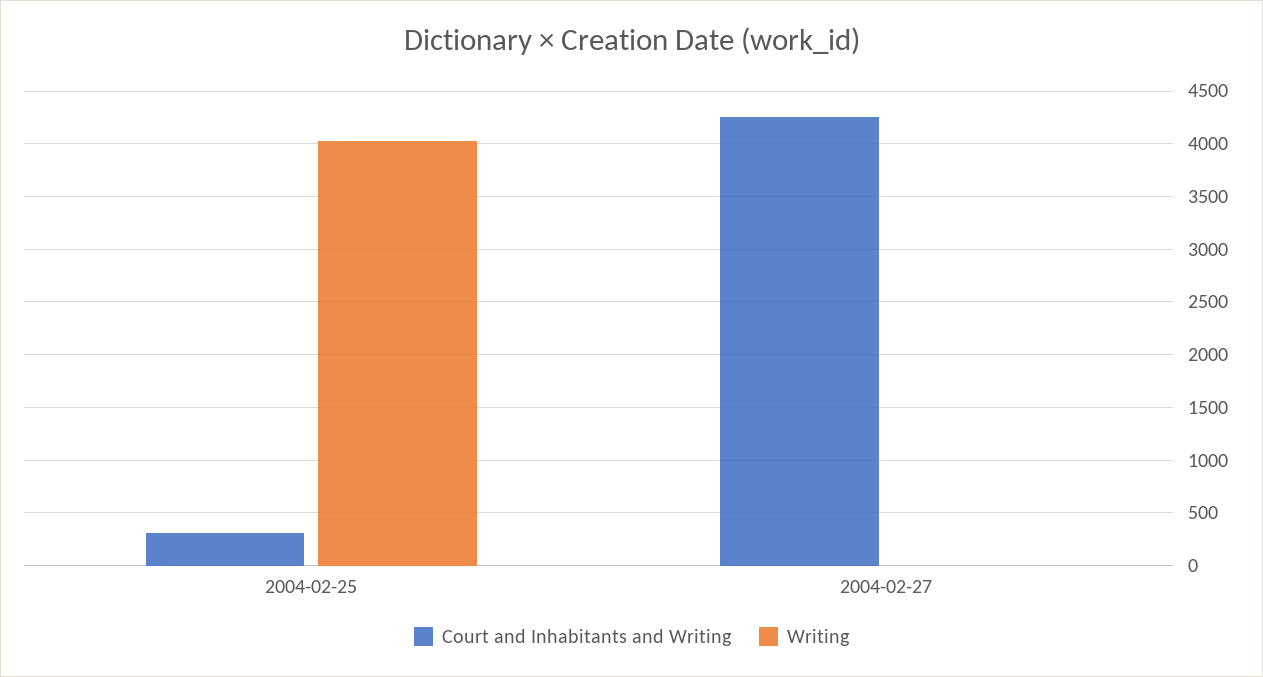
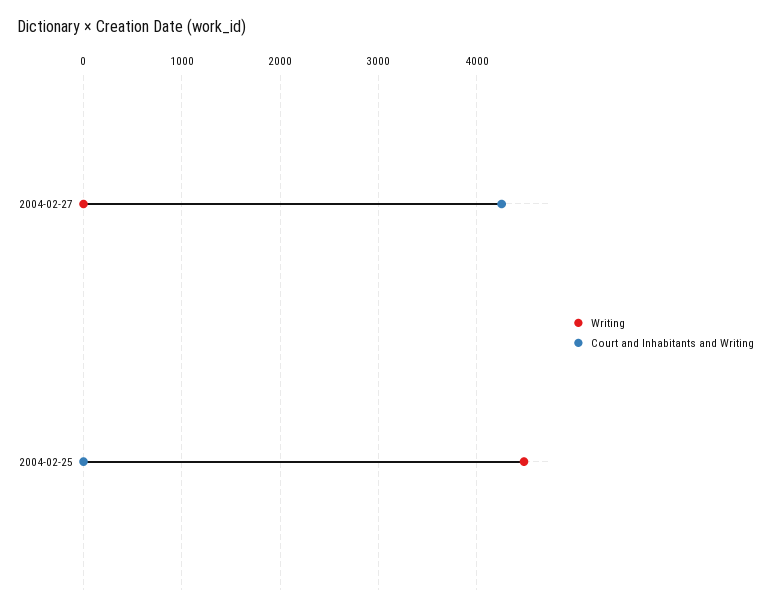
  {
    "Court and Inhabitants and Writing": {
-     "2004-02-25": 300,
+     "2004-02-25": 0,
      "2004-02-27": 4300
    },
    "Writing": {
-     "2004-02-25": 4000,
+     "2004-02-25": 4500,
      "2004-02-27": 0
    }
  }

